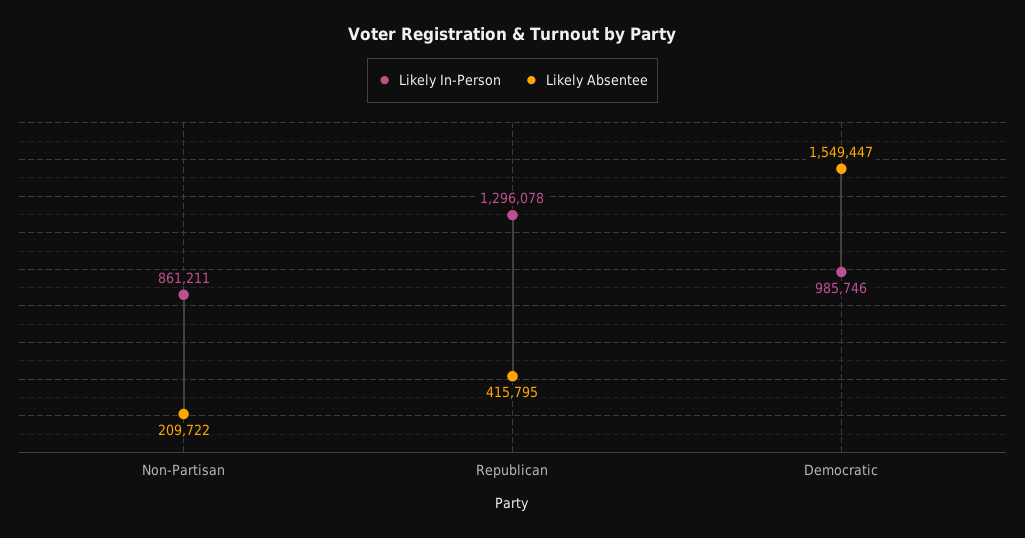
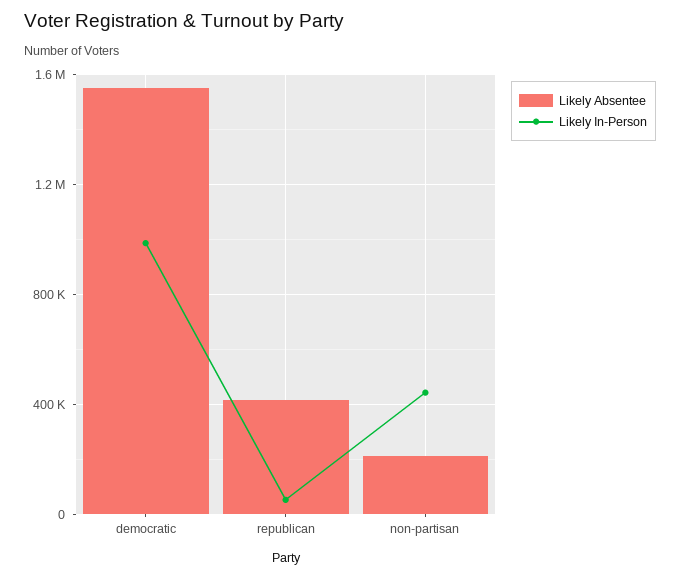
  {
    "Likely In-Person": {
-     "Non-Partisan": 861211,
+     "Non-Partisan": 450000,
-     "Republican": 1296078,
+     "Republican": 50000,
      "Democratic": 985746
    },
    "Likely Absentee": {
      "Non-Partisan": 209722,
      "Republican": 415795,
      "Democratic": 1549447
    }
  }

